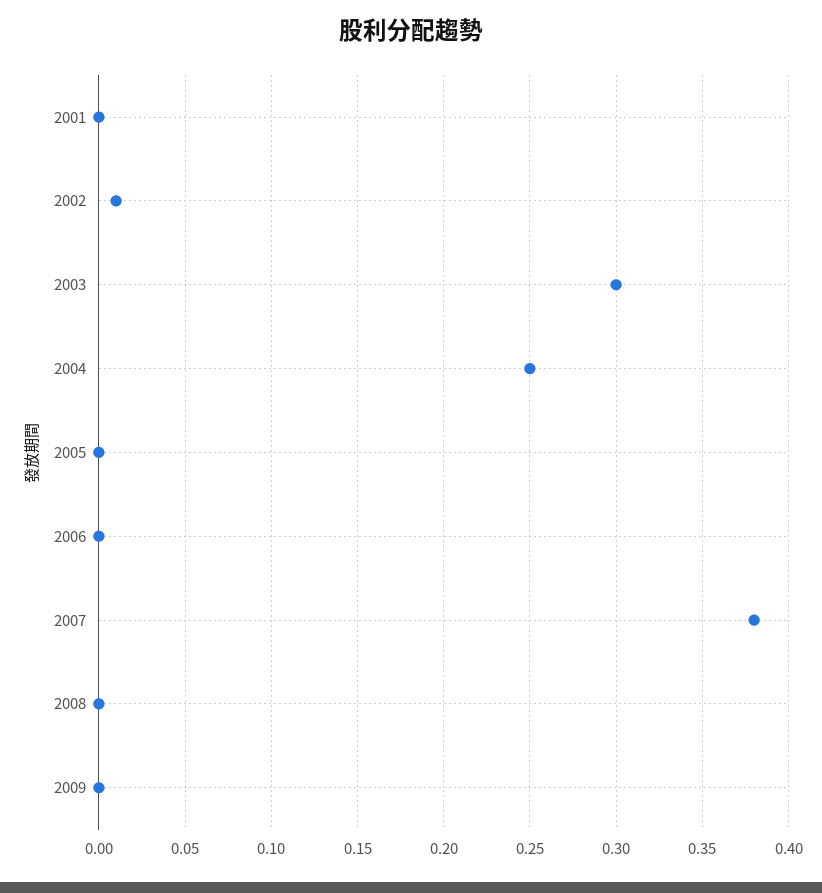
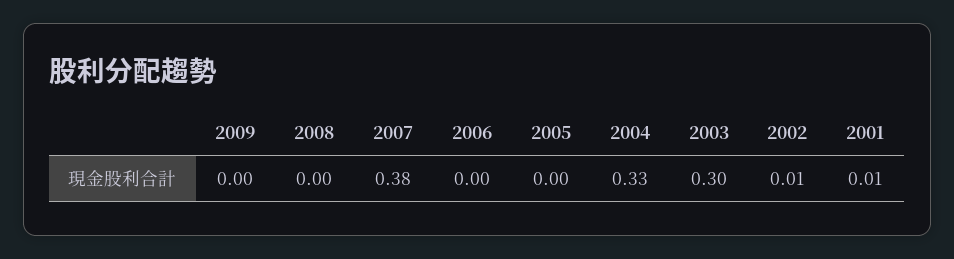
  {
-   "2001": 0,
+   "2001": 0.01,
    "2002": 0.01,
    "2003": 0.3,
-   "2004": 0.25,
+   "2004": 0.33,
    "2005": 0,
    "2006": 0,
    "2007": 0.38,
    "2008": 0,
    "2009": 0
  }

